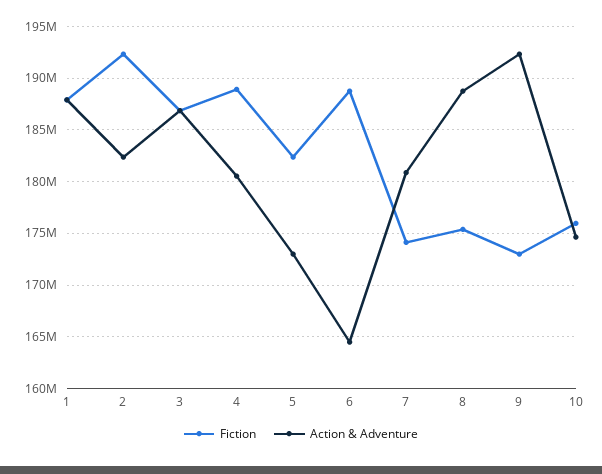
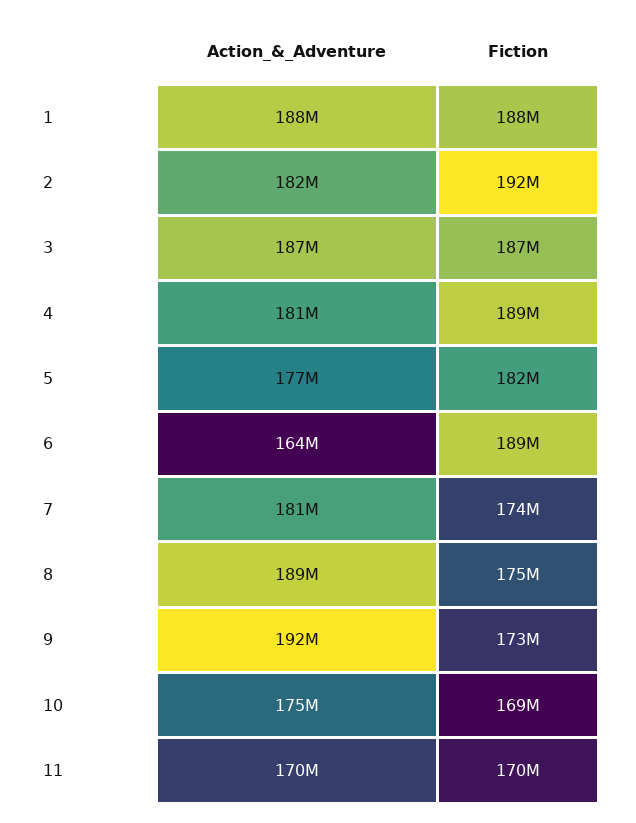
  {
    "Fiction": {
      "1": 188000000,
      "2": 192000000,
      "3": 187000000,
      "4": 189000000,
      "5": 182000000,
      "6": 189000000,
      "7": 174000000,
      "8": 175000000,
      "9": 173000000,
-     "10": 176000000
+     "10": 169000000,
+     "11": 170000000
    },
    "Action & Adventure": {
      "1": 188000000,
      "2": 182000000,
      "3": 187000000,
      "4": 181000000,
-     "5": 173000000,
+     "5": 177000000,
      "6": 164000000,
      "7": 181000000,
      "8": 189000000,
      "9": 192000000,
-     "10": 175000000
+     "10": 175000000,
+     "11": 170000000
    }
  }

